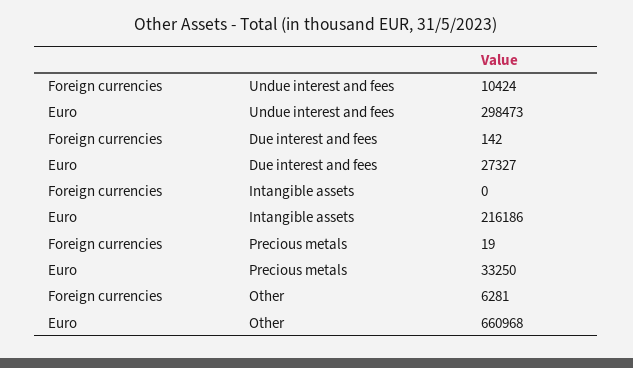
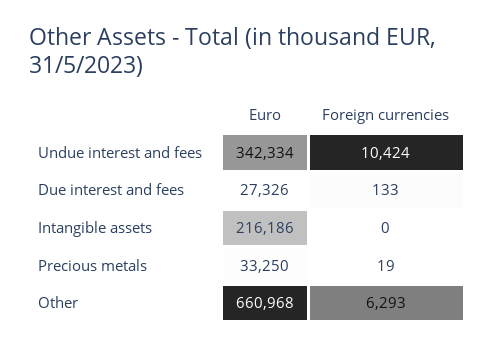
  {
    "Foreign currencies": {
      "Undue interest and fees": 10424,
-     "Due interest and fees": 142,
+     "Due interest and fees": 133,
      "Intangible assets": 0,
      "Precious metals": 19,
-     "Other": 6281
+     "Other": 6293
    },
    "Euro": {
-     "Undue interest and fees": 298473,
+     "Undue interest and fees": 342334,
-     "Due interest and fees": 27327,
+     "Due interest and fees": 27326,
      "Intangible assets": 216186,
      "Precious metals": 33250,
      "Other": 660968
    }
  }

